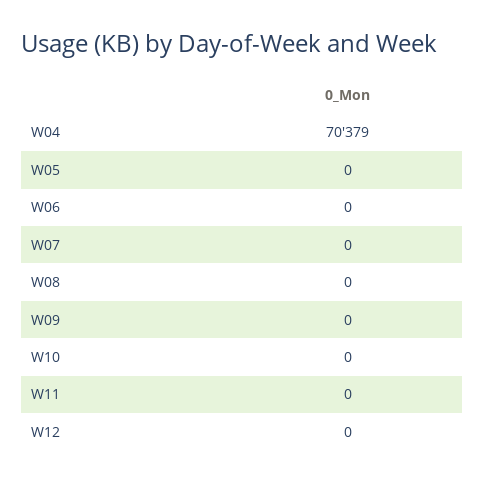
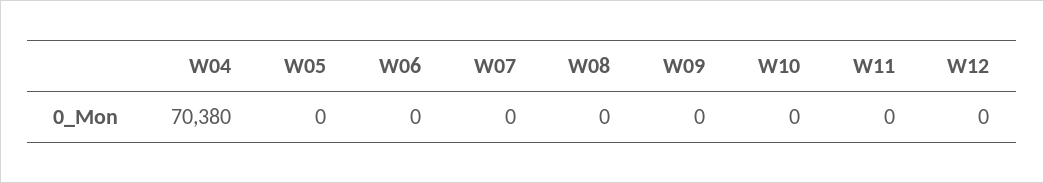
  {
-   "W04": 70379,
+   "W04": 70380,
    "W05": 0,
    "W06": 0,
    "W07": 0,
    "W08": 0,
    "W09": 0,
    "W10": 0,
    "W11": 0,
    "W12": 0
  }

